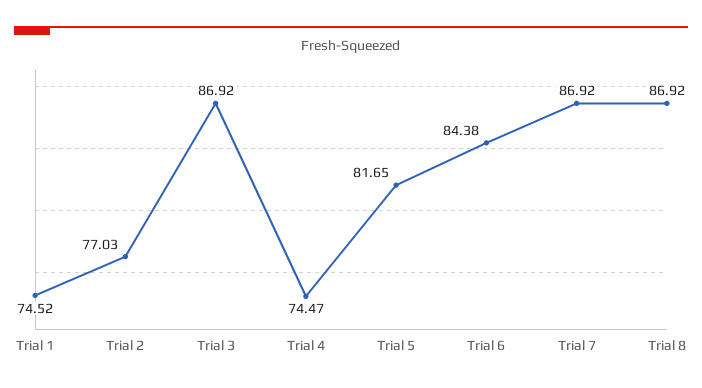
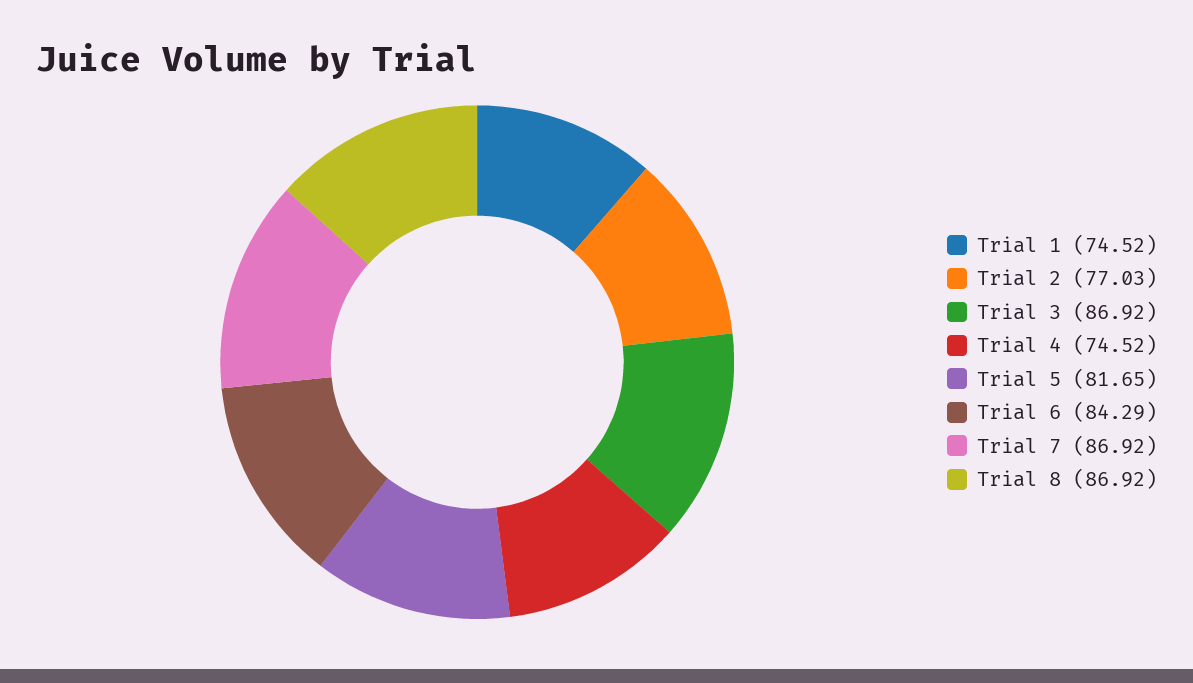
  {
    "Trial 1": 74.52,
    "Trial 2": 77.03,
    "Trial 3": 86.92,
-   "Trial 4": 74.47,
+   "Trial 4": 74.52,
    "Trial 5": 81.65,
-   "Trial 6": 84.38,
+   "Trial 6": 84.29,
    "Trial 7": 86.92,
    "Trial 8": 86.92
  }

